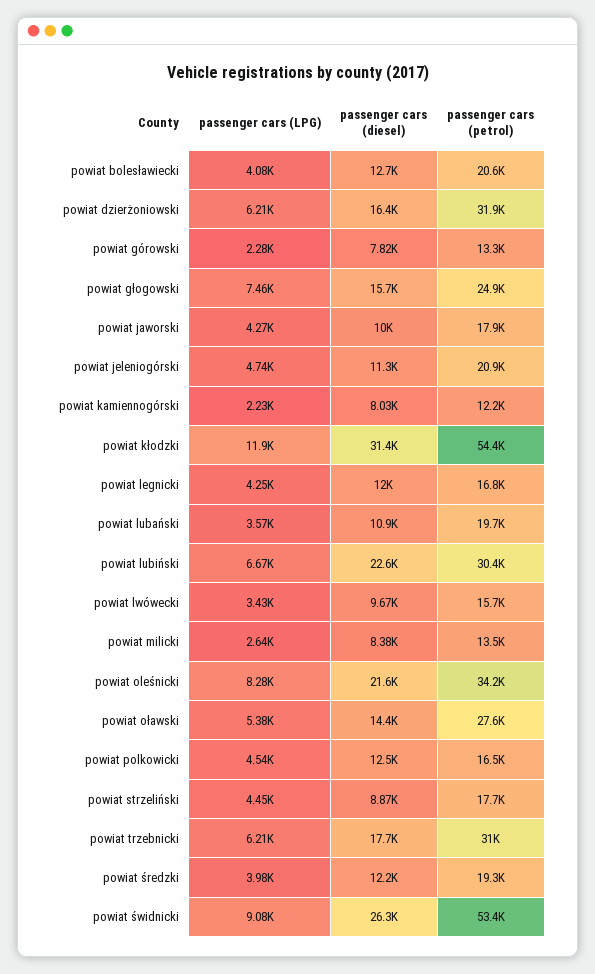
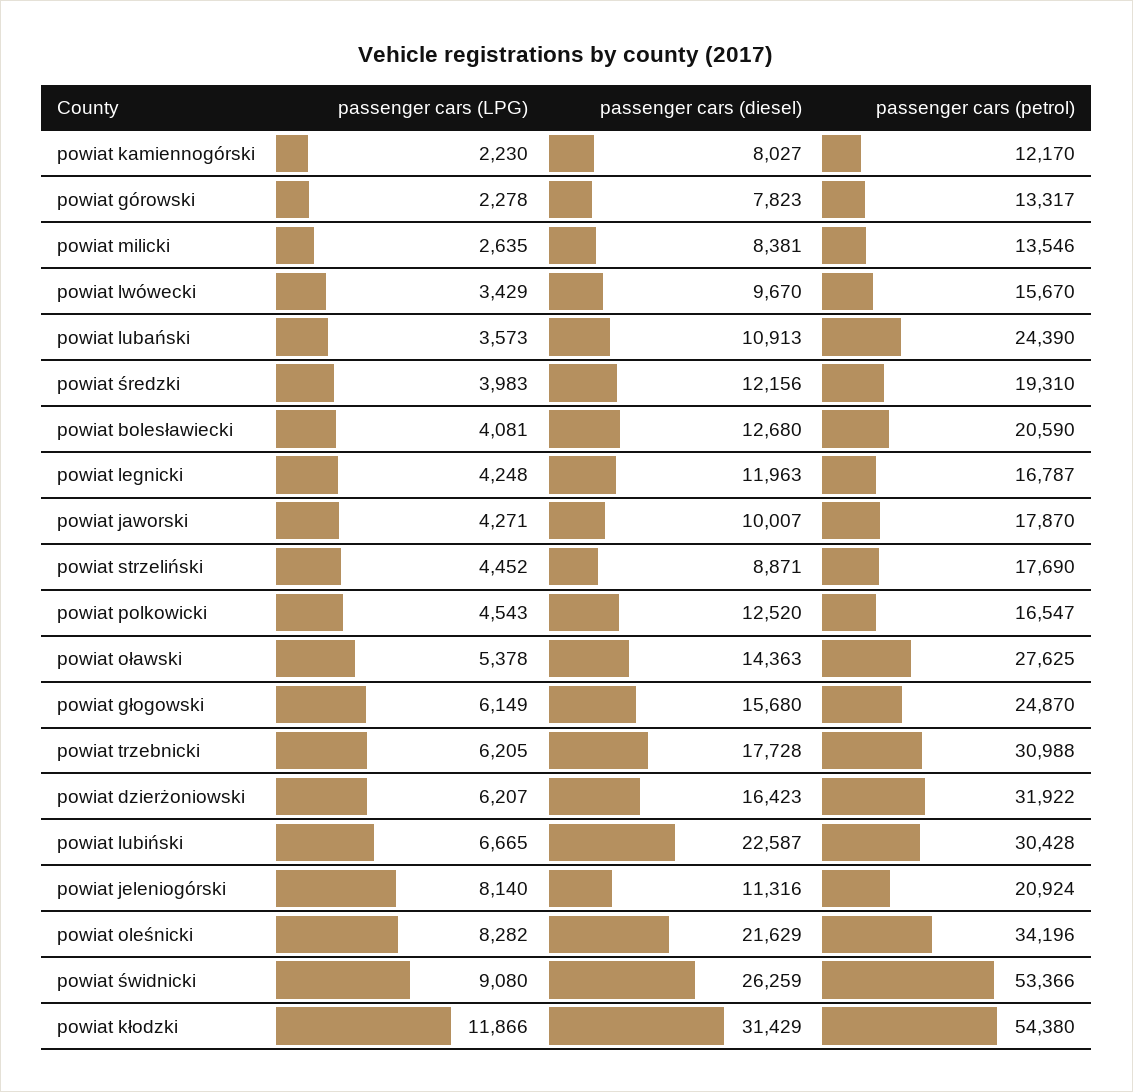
  {
    "passenger cars (LPG)": {
      "powiat bolesławiecki": 4081,
      "powiat dzierżoniowski": 6207,
      "powiat górowski": 2278,
-     "powiat głogowski": 7460,
+     "powiat głogowski": 6149,
      "powiat jaworski": 4271,
-     "powiat jeleniogórski": 4740,
+     "powiat jeleniogórski": 8140,
      "powiat kamiennogórski": 2230,
      "powiat kłodzki": 11866,
      "powiat legnicki": 4248,
      "powiat lubański": 3573,
      "powiat lubiński": 6665,
      "powiat lwówecki": 3429,
      "powiat milicki": 2635,
      "powiat oleśnicki": 8282,
      "powiat oławski": 5378,
      "powiat polkowicki": 4543,
      "powiat strzeliński": 4452,
      "powiat trzebnicki": 6205,
      "powiat średzki": 3983,
      "powiat świdnicki": 9080
    },
    "passenger cars (diesel)": {
      "powiat bolesławiecki": 12680,
      "powiat dzierżoniowski": 16423,
      "powiat górowski": 7823,
      "powiat głogowski": 15680,
      "powiat jaworski": 10007,
      "powiat jeleniogórski": 11316,
      "powiat kamiennogórski": 8027,
      "powiat kłodzki": 31429,
      "powiat legnicki": 11963,
      "powiat lubański": 10913,
      "powiat lubiński": 22587,
      "powiat lwówecki": 9670,
      "powiat milicki": 8381,
      "powiat oleśnicki": 21629,
      "powiat oławski": 14363,
      "powiat polkowicki": 12520,
      "powiat strzeliński": 8871,
      "powiat trzebnicki": 17728,
      "powiat średzki": 12156,
      "powiat świdnicki": 26259
    },
    "passenger cars (petrol)": {
      "powiat bolesławiecki": 20590,
      "powiat dzierżoniowski": 31922,
      "powiat górowski": 13317,
      "powiat głogowski": 24870,
      "powiat jaworski": 17870,
      "powiat jeleniogórski": 20924,
      "powiat kamiennogórski": 12170,
      "powiat kłodzki": 54380,
      "powiat legnicki": 16787,
-     "powiat lubański": 19700,
+     "powiat lubański": 24390,
      "powiat lubiński": 30428,
      "powiat lwówecki": 15670,
      "powiat milicki": 13546,
      "powiat oleśnicki": 34196,
      "powiat oławski": 27625,
      "powiat polkowicki": 16547,
      "powiat strzeliński": 17690,
      "powiat trzebnicki": 30988,
      "powiat średzki": 19310,
      "powiat świdnicki": 53366
    }
  }

